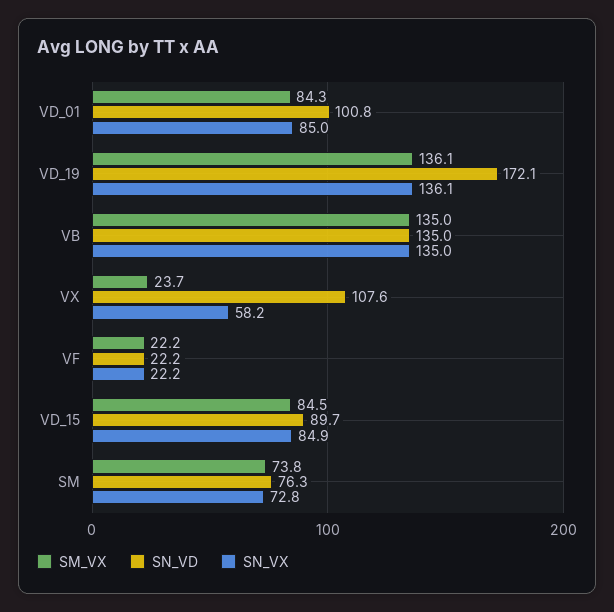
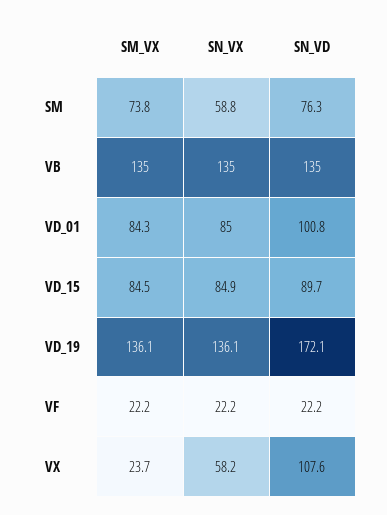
  {
    "SM_VX": {
      "VD_01": 84.3,
      "VD_19": 136.1,
      "VB": 135,
      "VX": 23.7,
      "VF": 22.2,
      "VD_15": 84.5,
      "SM": 73.8
    },
    "SN_VD": {
      "VD_01": 100.8,
      "VD_19": 172.1,
      "VB": 135,
      "VX": 107.6,
      "VF": 22.2,
      "VD_15": 89.7,
      "SM": 76.3
    },
    "SN_VX": {
      "VD_01": 85,
      "VD_19": 136.1,
      "VB": 135,
      "VX": 58.2,
      "VF": 22.2,
      "VD_15": 84.9,
-     "SM": 72.8
+     "SM": 58.8
    }
  }

